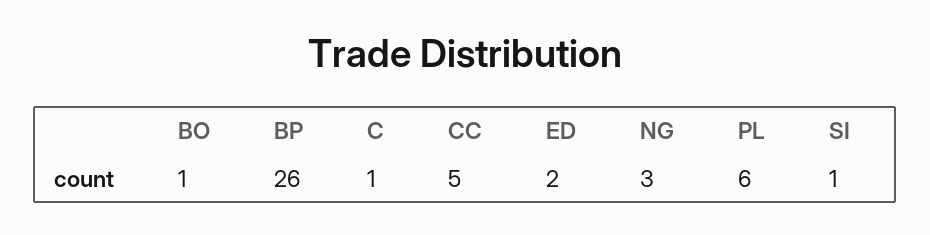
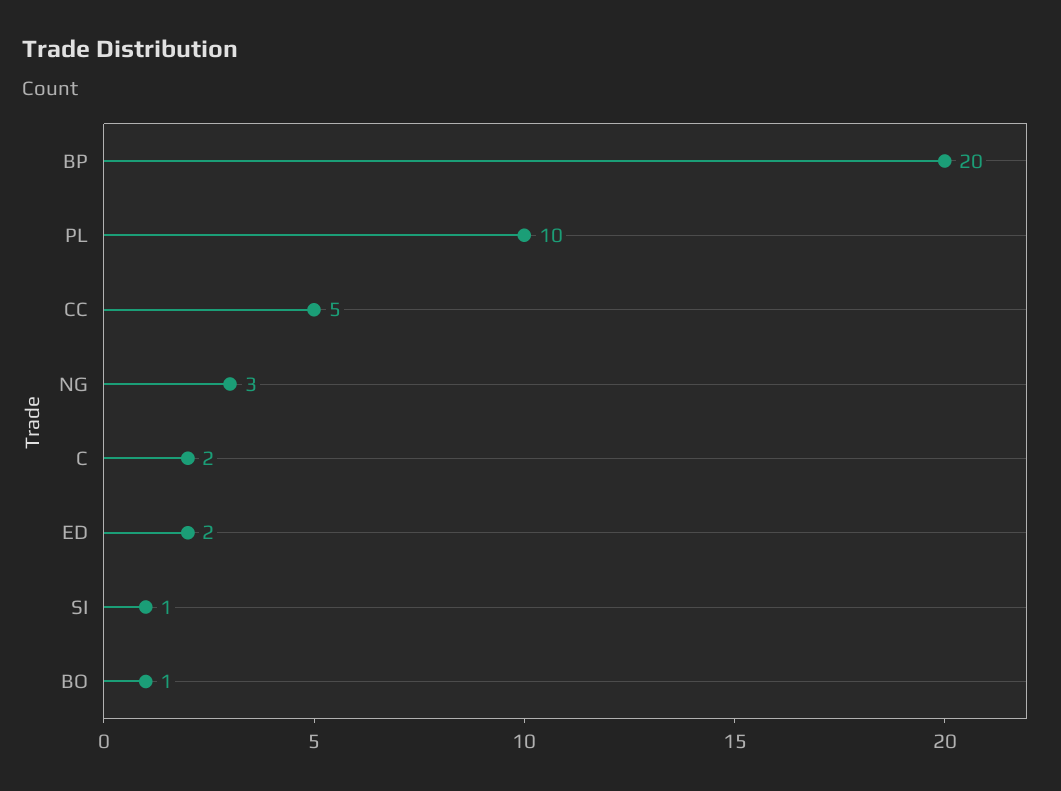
  {
    "BO": 1,
-   "BP": 26,
+   "BP": 20,
-   "C": 1,
+   "C": 2,
    "CC": 5,
    "ED": 2,
    "NG": 3,
-   "PL": 6,
+   "PL": 10,
    "SI": 1
  }

